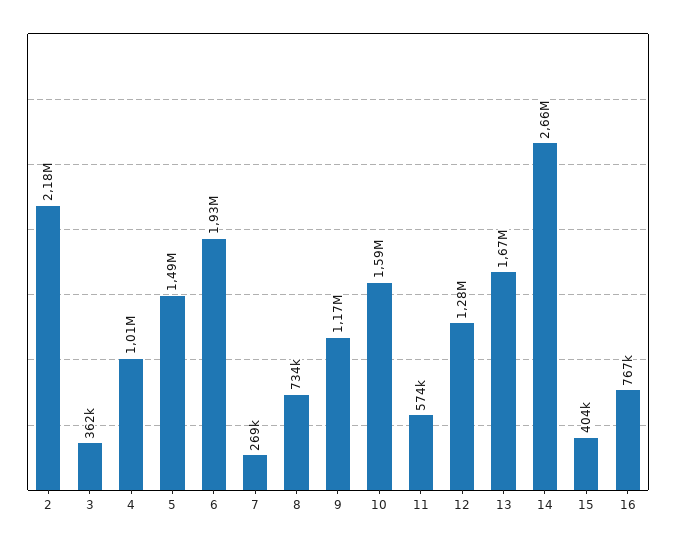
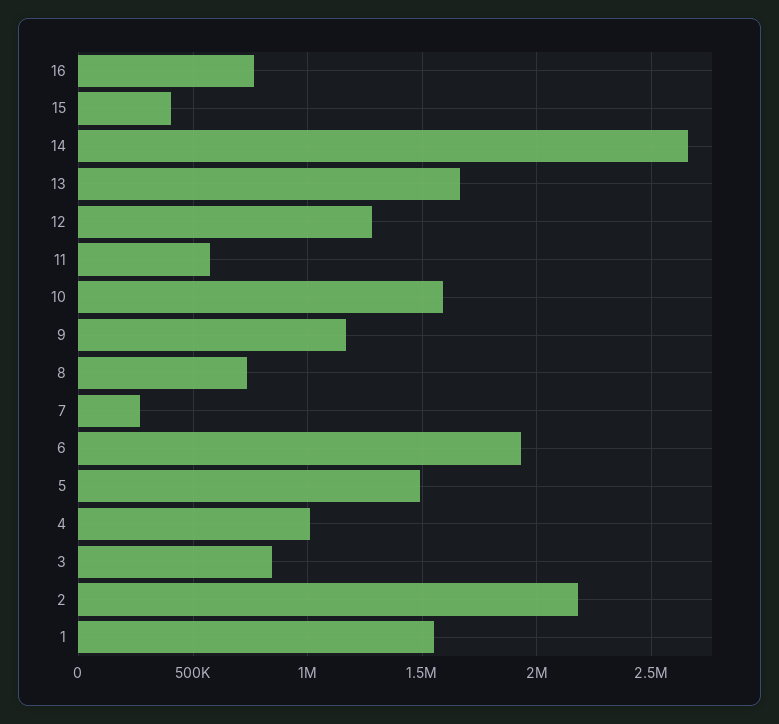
  {
    "2": 2180000,
-   "3": 362000,
+   "3": 850000,
    "4": 1010000,
    "5": 1490000,
    "6": 1930000,
    "7": 269000,
    "8": 734000,
    "9": 1170000,
    "10": 1590000,
    "11": 574000,
    "12": 1280000,
    "13": 1670000,
    "14": 2660000,
    "15": 404000,
-   "16": 767000
+   "16": 767000,
+   "1": 1550000
  }

